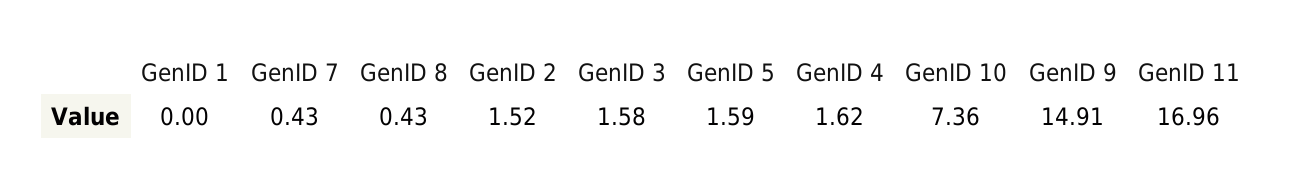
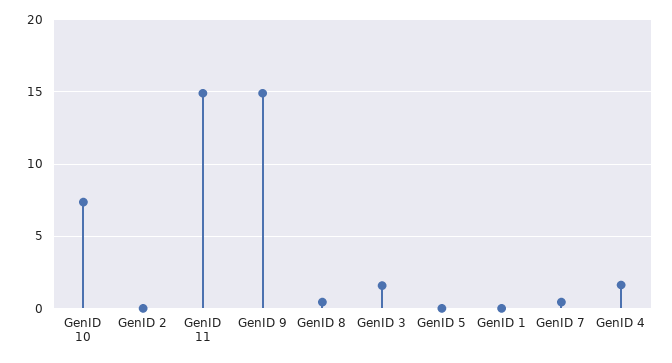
  {
    "GenID 1": 0,
    "GenID 7": 0.43,
    "GenID 8": 0.43,
-   "GenID 2": 1.52,
+   "GenID 2": 0,
    "GenID 3": 1.58,
-   "GenID 5": 1.59,
+   "GenID 5": 0,
    "GenID 4": 1.62,
    "GenID 10": 7.36,
    "GenID 9": 14.91,
-   "GenID 11": 16.96
+   "GenID 11": 15
  }

